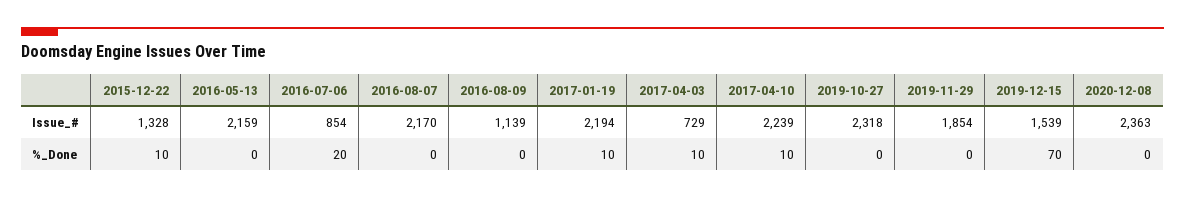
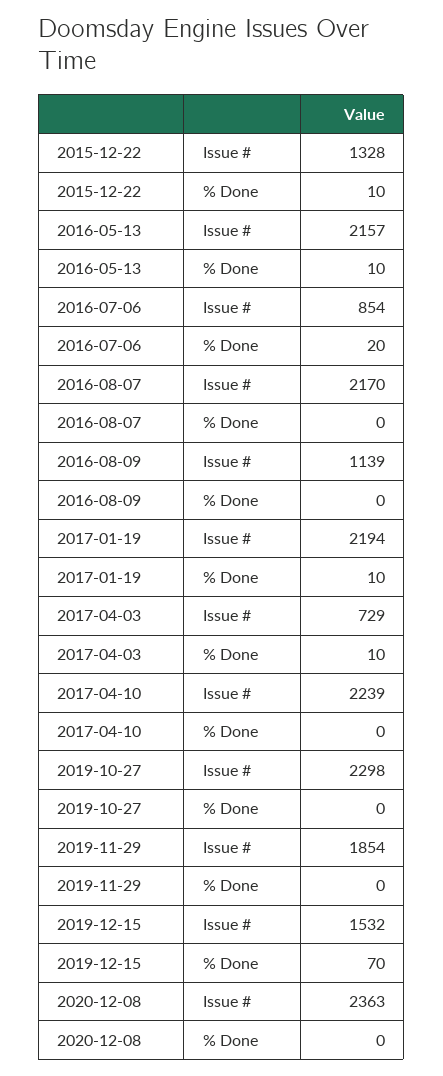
  {
    "2015-12-22": {
      "Issue_#": 1328,
      "%_Done": 10
    },
    "2016-05-13": {
-     "Issue_#": 2159,
+     "Issue_#": 2157,
-     "%_Done": 0
+     "%_Done": 10
    },
    "2016-07-06": {
      "Issue_#": 854,
      "%_Done": 20
    },
    "2016-08-07": {
      "Issue_#": 2170,
      "%_Done": 0
    },
    "2016-08-09": {
      "Issue_#": 1139,
      "%_Done": 0
    },
    "2017-01-19": {
      "Issue_#": 2194,
      "%_Done": 10
    },
    "2017-04-03": {
      "Issue_#": 729,
      "%_Done": 10
    },
    "2017-04-10": {
      "Issue_#": 2239,
-     "%_Done": 10
+     "%_Done": 0
    },
    "2019-10-27": {
-     "Issue_#": 2318,
+     "Issue_#": 2298,
      "%_Done": 0
    },
    "2019-11-29": {
      "Issue_#": 1854,
      "%_Done": 0
    },
    "2019-12-15": {
-     "Issue_#": 1539,
+     "Issue_#": 1532,
      "%_Done": 70
    },
    "2020-12-08": {
      "Issue_#": 2363,
      "%_Done": 0
    }
  }

